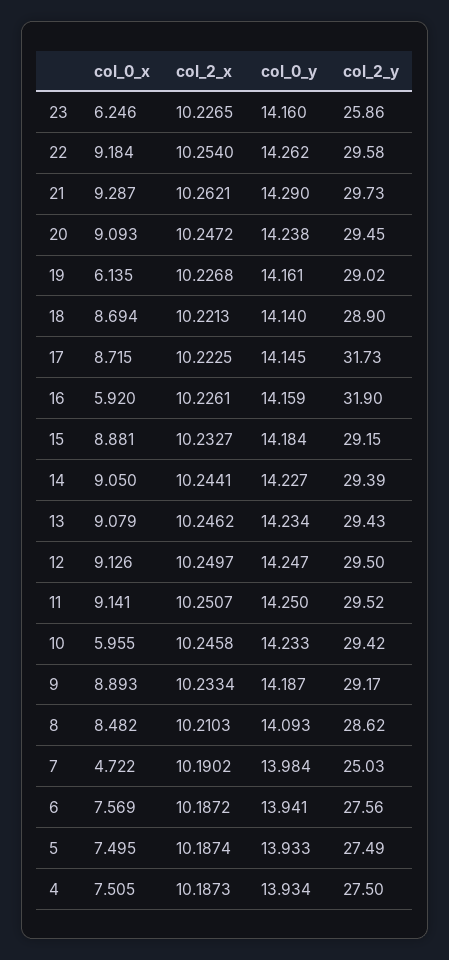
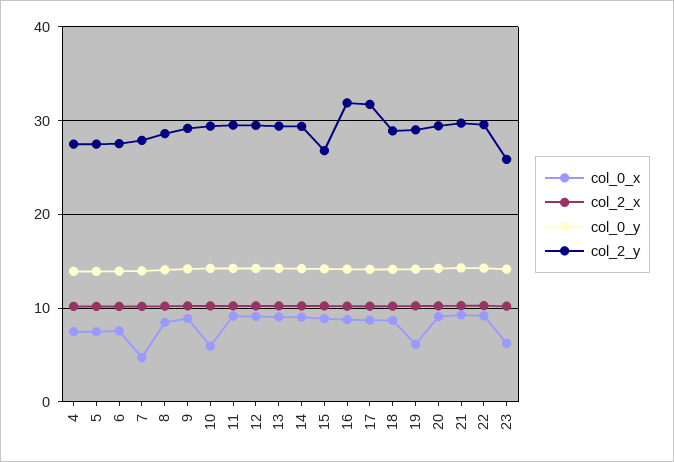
  {
    "col_0_x": {
      "23": 6.246,
      "22": 9.184,
      "21": 9.287,
      "20": 9.093,
      "19": 6.135,
      "18": 8.694,
      "17": 8.715,
-     "16": 5.92,
+     "16": 9,
      "15": 8.881,
      "14": 9.05,
      "13": 9.079,
      "12": 9.126,
      "11": 9.141,
      "10": 5.955,
      "9": 8.893,
      "8": 8.482,
      "7": 4.722,
      "6": 7.569,
      "5": 7.495,
      "4": 7.505
    },
    "col_2_x": {
      "23": 10.2265,
      "22": 10.254,
      "21": 10.2621,
      "20": 10.2472,
      "19": 10.2268,
      "18": 10.2213,
      "17": 10.2225,
      "16": 10.2261,
      "15": 10.2327,
      "14": 10.2441,
      "13": 10.2462,
      "12": 10.2497,
      "11": 10.2507,
      "10": 10.2458,
      "9": 10.2334,
      "8": 10.2103,
      "7": 10.1902,
      "6": 10.1872,
      "5": 10.1874,
      "4": 10.1873
    },
    "col_0_y": {
      "23": 14.16,
      "22": 14.262,
      "21": 14.29,
      "20": 14.238,
      "19": 14.161,
      "18": 14.14,
      "17": 14.145,
      "16": 14.159,
      "15": 14.184,
      "14": 14.227,
      "13": 14.234,
      "12": 14.247,
      "11": 14.25,
      "10": 14.233,
      "9": 14.187,
      "8": 14.093,
      "7": 13.984,
      "6": 13.941,
      "5": 13.933,
      "4": 13.934
    },
    "col_2_y": {
      "23": 25.86,
      "22": 29.58,
      "21": 29.73,
      "20": 29.45,
      "19": 29.02,
      "18": 28.9,
      "17": 31.73,
      "16": 31.9,
-     "15": 29.15,
+     "15": 27,
      "14": 29.39,
      "13": 29.43,
      "12": 29.5,
      "11": 29.52,
      "10": 29.42,
      "9": 29.17,
      "8": 28.62,
-     "7": 25.03,
+     "7": 28,
      "6": 27.56,
      "5": 27.49,
      "4": 27.5
    }
  }

